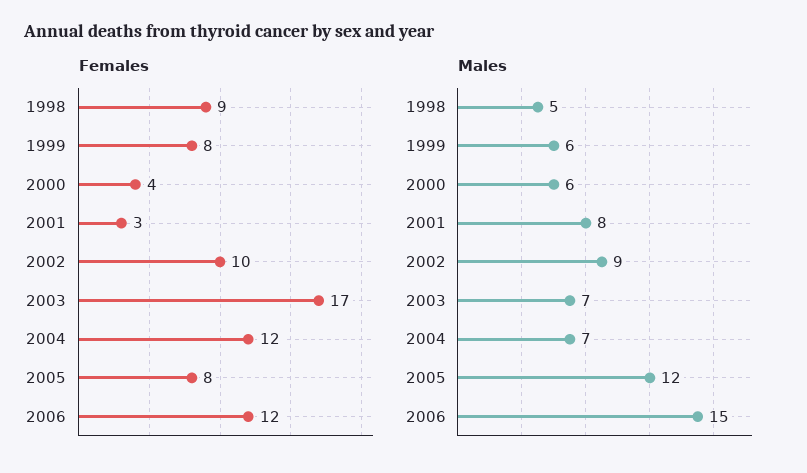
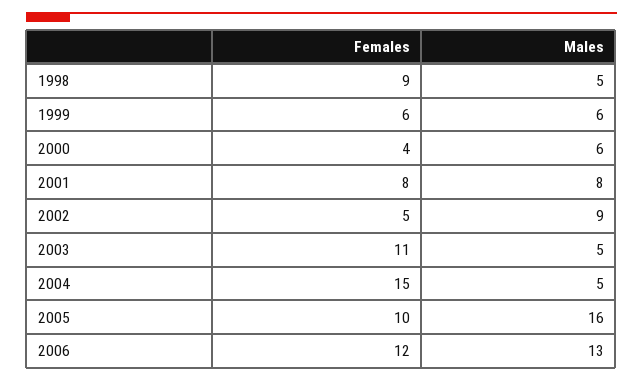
  {
    "Females": {
      "1998": 9,
-     "1999": 8,
+     "1999": 6,
      "2000": 4,
-     "2001": 3,
+     "2001": 8,
-     "2002": 10,
+     "2002": 5,
-     "2003": 17,
+     "2003": 11,
-     "2004": 12,
+     "2004": 15,
-     "2005": 8,
+     "2005": 10,
      "2006": 12
    },
    "Males": {
      "1998": 5,
      "1999": 6,
      "2000": 6,
      "2001": 8,
      "2002": 9,
-     "2003": 7,
+     "2003": 5,
-     "2004": 7,
+     "2004": 5,
-     "2005": 12,
+     "2005": 16,
-     "2006": 15
+     "2006": 13
    }
  }

